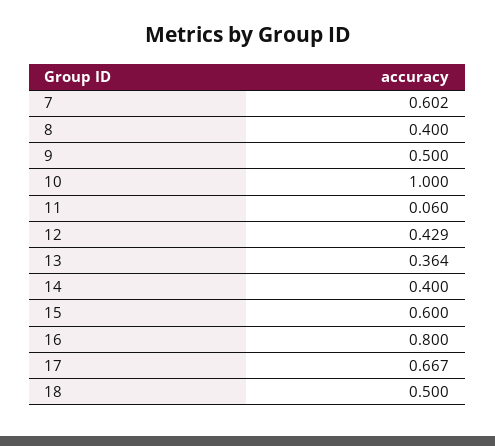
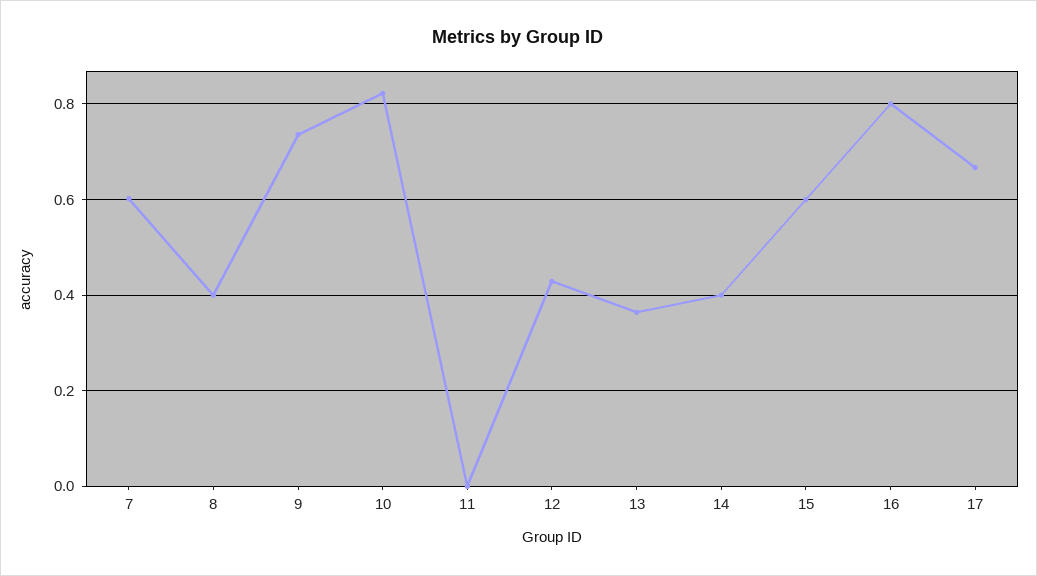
  {
    "7": 0.602,
    "8": 0.4,
-   "9": 0.5,
+   "9": 0.74,
-   "10": 1,
+   "10": 0.82,
-   "11": 0.06,
+   "11": 0,
    "12": 0.429,
    "13": 0.364,
    "14": 0.4,
    "15": 0.6,
    "16": 0.8,
-   "17": 0.667,
+   "17": 0.667
-   "18": 0.5
  }

